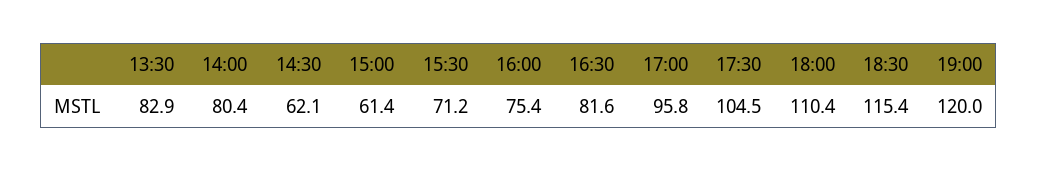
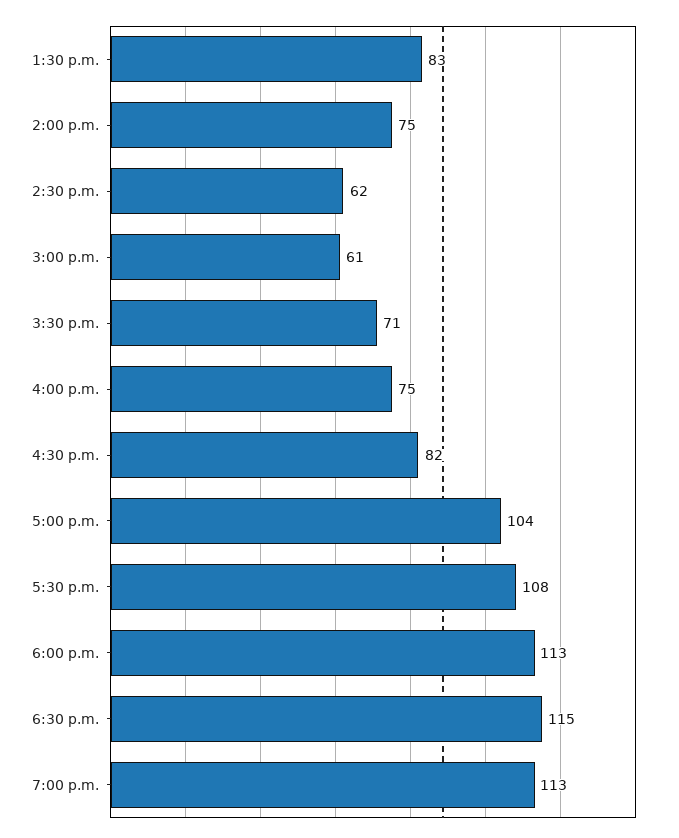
  {
    "13:30": 82.9,
-   "14:00": 80.4,
+   "14:00": 75,
    "14:30": 62.1,
    "15:00": 61.4,
    "15:30": 71.2,
    "16:00": 75.4,
    "16:30": 81.6,
-   "17:00": 95.8,
+   "17:00": 104,
-   "17:30": 104.5,
+   "17:30": 108,
-   "18:00": 110.4,
+   "18:00": 113,
    "18:30": 115.4,
-   "19:00": 120
+   "19:00": 113
  }

